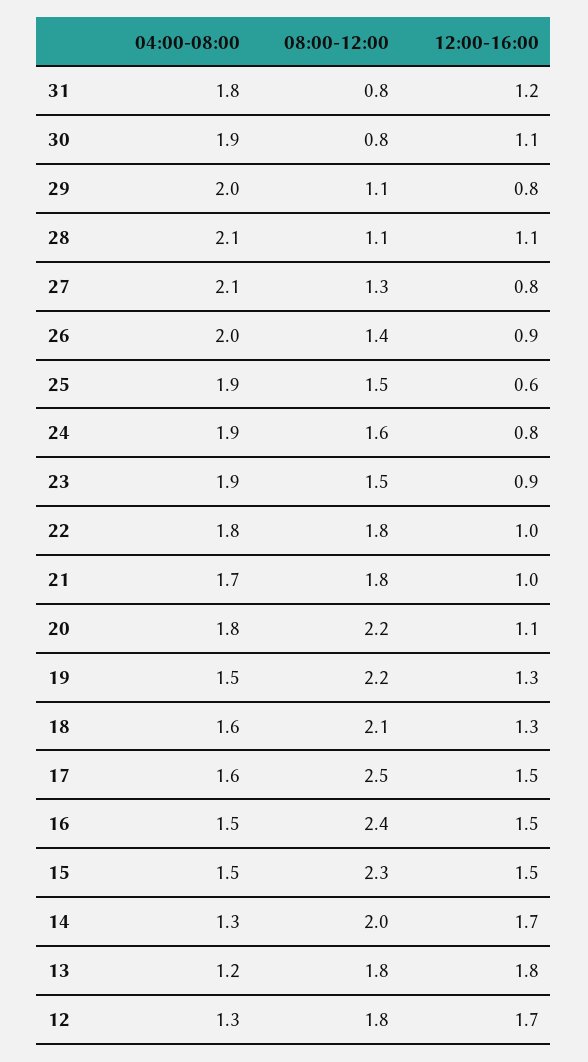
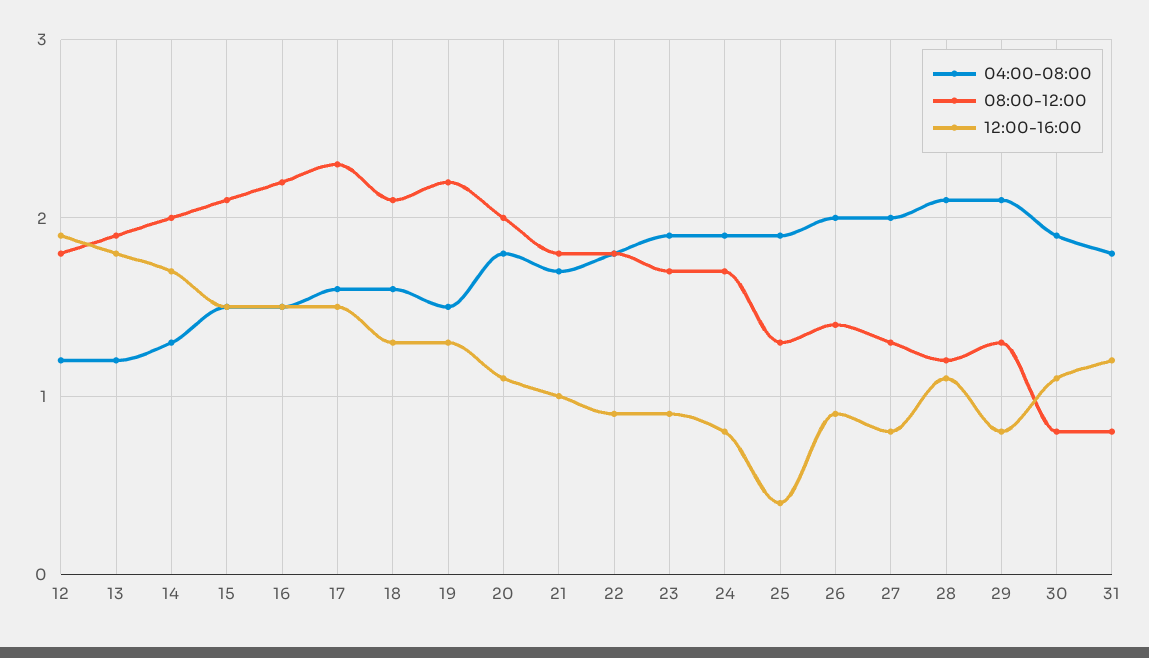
  {
    "04:00-08:00": {
      "31": 1.8,
      "30": 1.9,
-     "29": 2,
+     "29": 2.1,
      "28": 2.1,
-     "27": 2.1,
+     "27": 2,
      "26": 2,
      "25": 1.9,
      "24": 1.9,
      "23": 1.9,
      "22": 1.8,
      "21": 1.7,
      "20": 1.8,
      "19": 1.5,
      "18": 1.6,
      "17": 1.6,
      "16": 1.5,
      "15": 1.5,
      "14": 1.3,
      "13": 1.2,
-     "12": 1.3
+     "12": 1.2
    },
    "08:00-12:00": {
      "31": 0.8,
      "30": 0.8,
-     "29": 1.1,
+     "29": 1.3,
-     "28": 1.1,
+     "28": 1.2,
      "27": 1.3,
      "26": 1.4,
-     "25": 1.5,
+     "25": 1.3,
-     "24": 1.6,
+     "24": 1.7,
-     "23": 1.5,
+     "23": 1.7,
      "22": 1.8,
      "21": 1.8,
-     "20": 2.2,
+     "20": 2,
      "19": 2.2,
      "18": 2.1,
-     "17": 2.5,
+     "17": 2.3,
-     "16": 2.4,
+     "16": 2.2,
-     "15": 2.3,
+     "15": 2.1,
      "14": 2,
-     "13": 1.8,
+     "13": 1.9,
      "12": 1.8
    },
    "12:00-16:00": {
      "31": 1.2,
      "30": 1.1,
      "29": 0.8,
      "28": 1.1,
      "27": 0.8,
      "26": 0.9,
-     "25": 0.6,
+     "25": 0.4,
      "24": 0.8,
      "23": 0.9,
-     "22": 1,
+     "22": 0.9,
      "21": 1,
      "20": 1.1,
      "19": 1.3,
      "18": 1.3,
      "17": 1.5,
      "16": 1.5,
      "15": 1.5,
      "14": 1.7,
      "13": 1.8,
-     "12": 1.7
+     "12": 1.9
    }
  }

